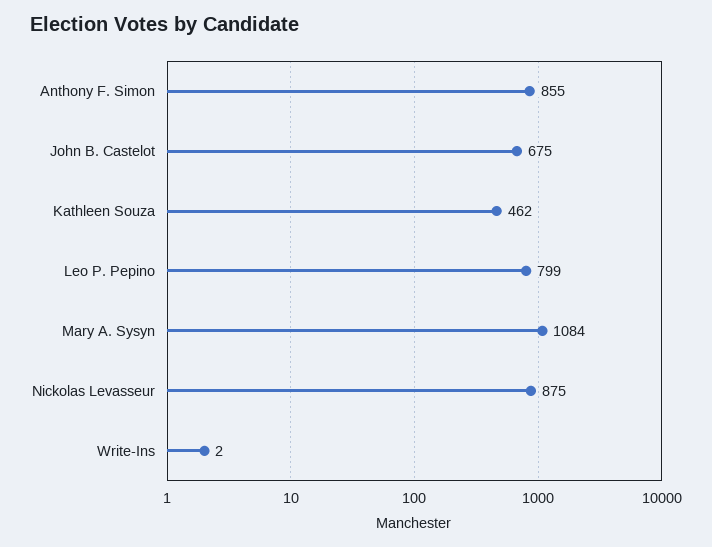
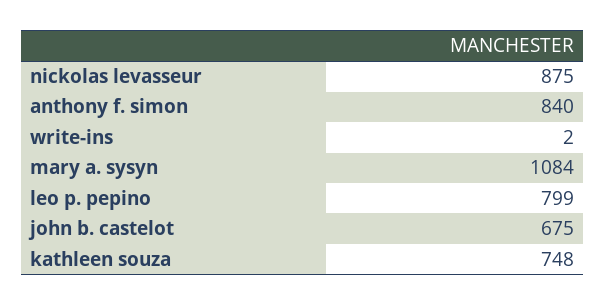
  {
-   "Anthony F. Simon": 855,
+   "Anthony F. Simon": 840,
    "John B. Castelot": 675,
-   "Kathleen Souza": 462,
+   "Kathleen Souza": 748,
    "Leo P. Pepino": 799,
    "Mary A. Sysyn": 1084,
    "Nickolas Levasseur": 875,
    "Write-Ins": 2
  }

